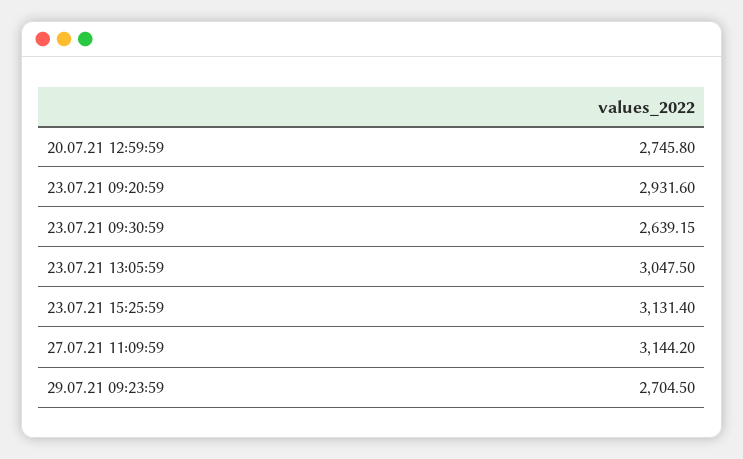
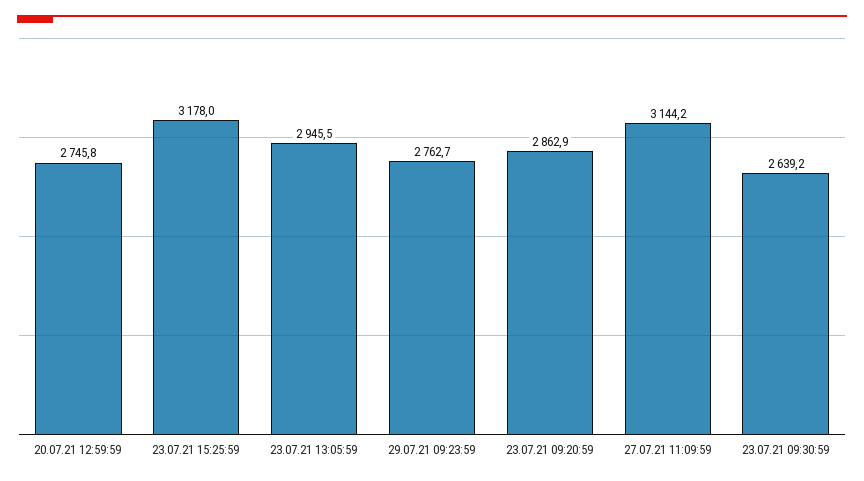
  {
    "20.07.21 12:59:59": 2745.8,
-   "23.07.21 09:20:59": 2931.6,
+   "23.07.21 09:20:59": 2862.9,
    "23.07.21 09:30:59": 2639.15,
-   "23.07.21 13:05:59": 3047.5,
+   "23.07.21 13:05:59": 2945.5,
-   "23.07.21 15:25:59": 3131.4,
+   "23.07.21 15:25:59": 3178,
    "27.07.21 11:09:59": 3144.2,
-   "29.07.21 09:23:59": 2704.5
+   "29.07.21 09:23:59": 2762.7
  }

